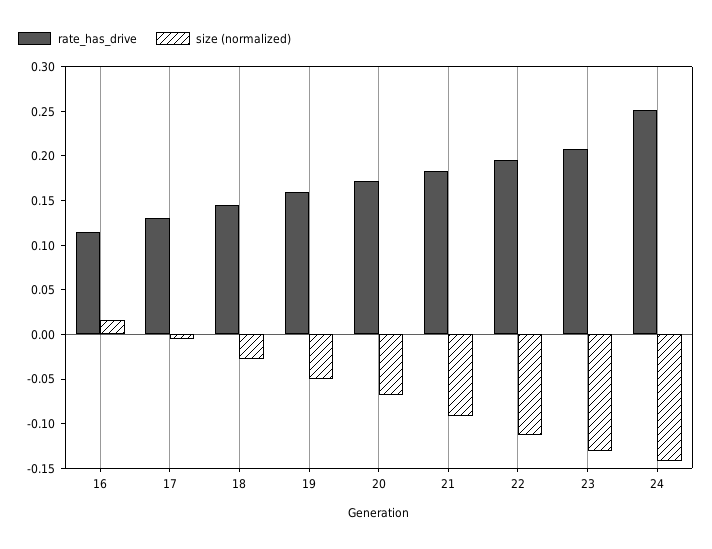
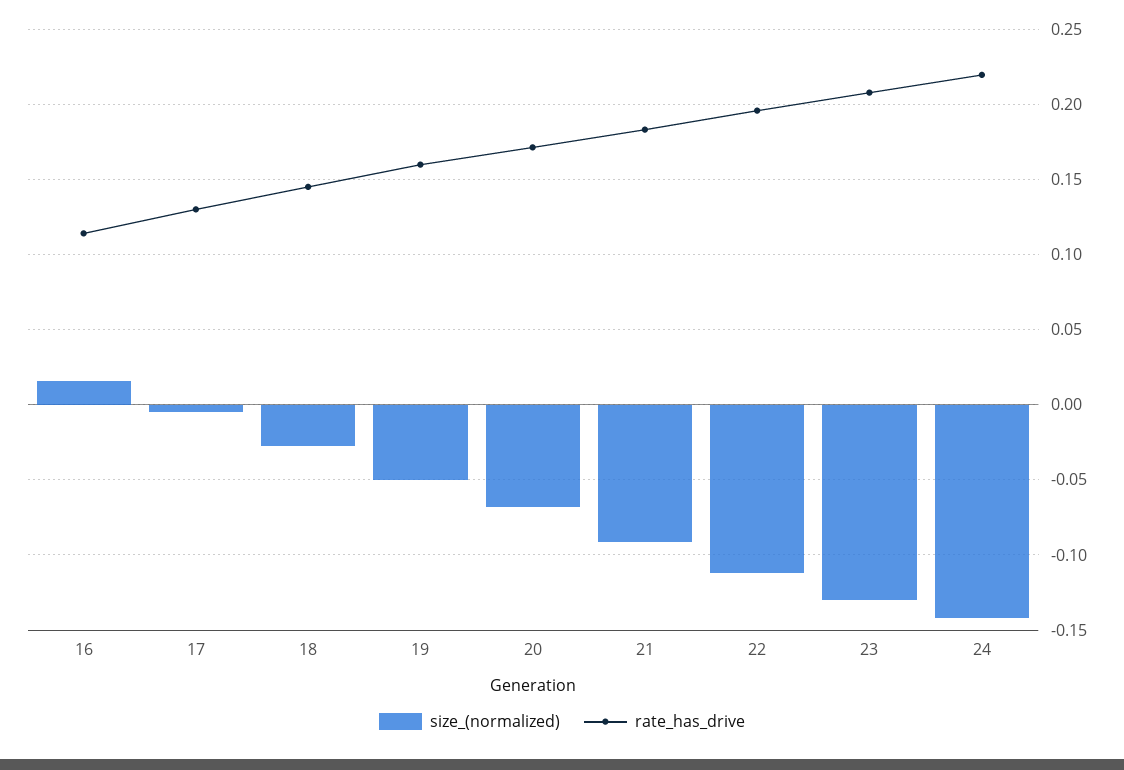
  {
    "rate_has_drive": {
      "16": 0.115,
      "17": 0.13,
      "18": 0.145,
      "19": 0.16,
      "20": 0.17,
      "21": 0.185,
      "22": 0.195,
      "23": 0.21,
-     "24": 0.25
+     "24": 0.22
    },
    "size (normalized)": {
      "16": 0.015,
      "17": -0.005,
      "18": -0.03,
      "19": -0.05,
      "20": -0.07,
      "21": -0.09,
      "22": -0.11,
      "23": -0.13,
      "24": -0.14
    }
  }

